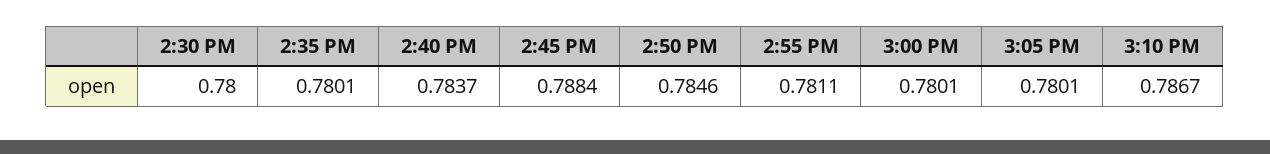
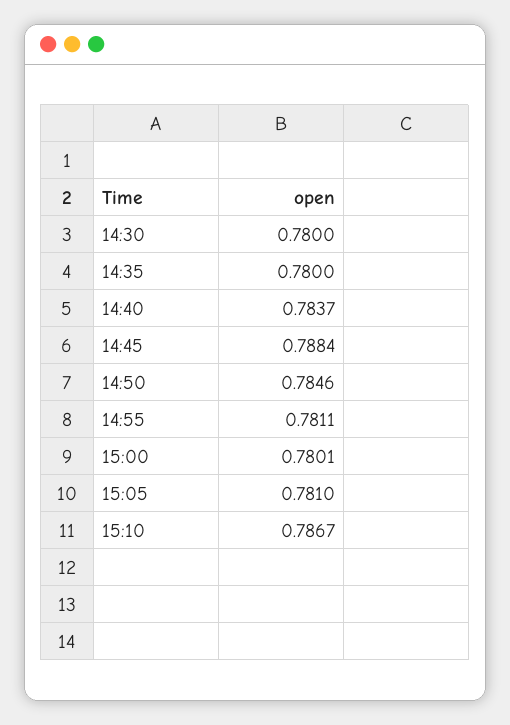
  {
    "2:30 PM": 0.78,
-   "2:35 PM": 0.7801,
+   "2:35 PM": 0.78,
    "2:40 PM": 0.7837,
    "2:45 PM": 0.7884,
    "2:50 PM": 0.7846,
    "2:55 PM": 0.7811,
    "3:00 PM": 0.7801,
-   "3:05 PM": 0.7801,
+   "3:05 PM": 0.781,
    "3:10 PM": 0.7867
  }

